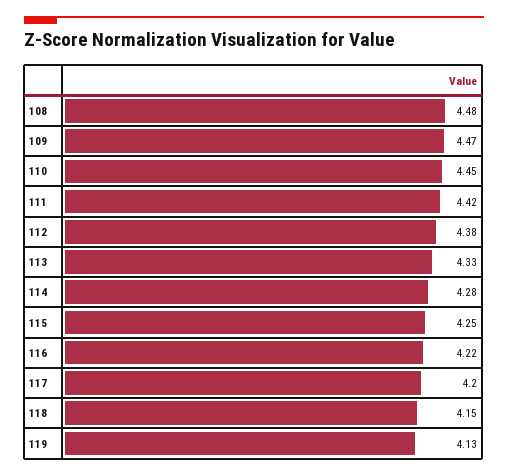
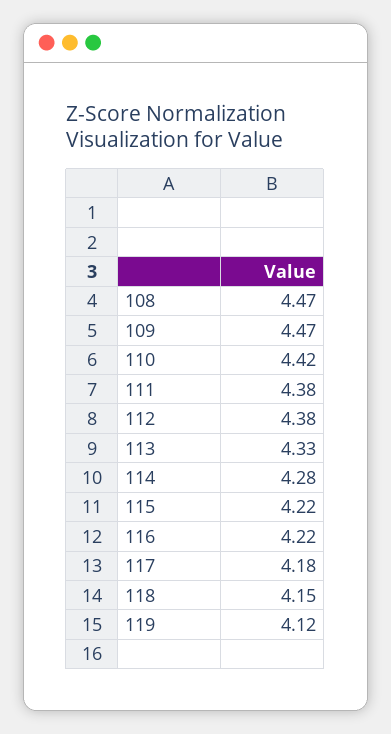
  {
-   "108": 4.48,
+   "108": 4.47,
    "109": 4.47,
-   "110": 4.45,
+   "110": 4.42,
-   "111": 4.42,
+   "111": 4.38,
    "112": 4.38,
    "113": 4.33,
    "114": 4.28,
-   "115": 4.25,
+   "115": 4.22,
    "116": 4.22,
-   "117": 4.2,
+   "117": 4.18,
    "118": 4.15,
-   "119": 4.13
+   "119": 4.12
  }

